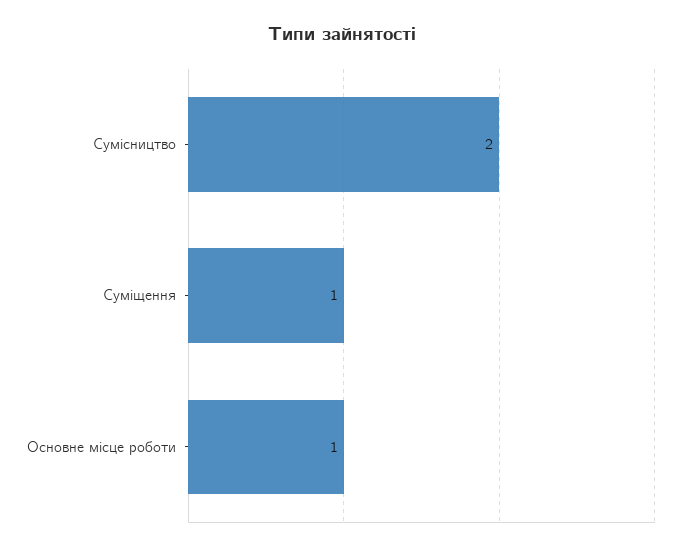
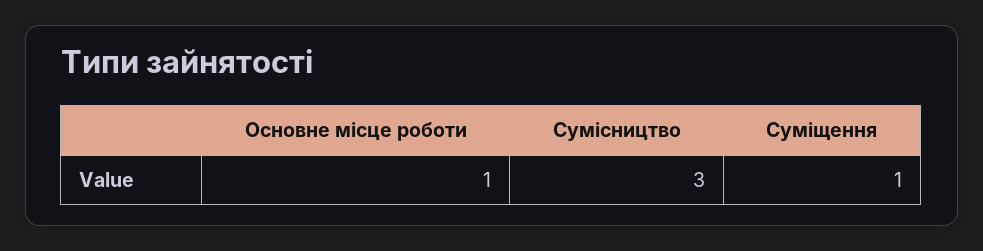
  {
-   "Сумісництво": 2,
+   "Сумісництво": 3,
    "Суміщення": 1,
    "Основне місце роботи": 1
  }

